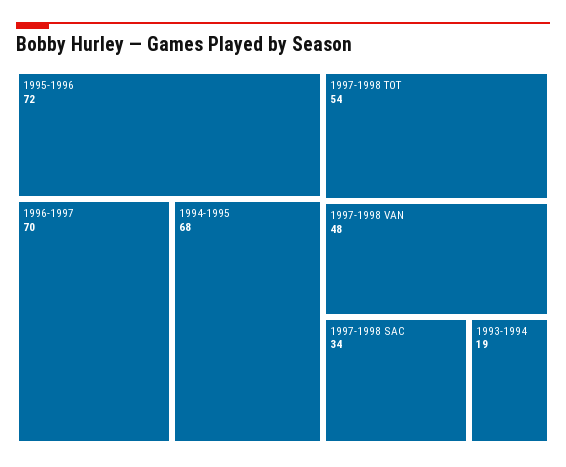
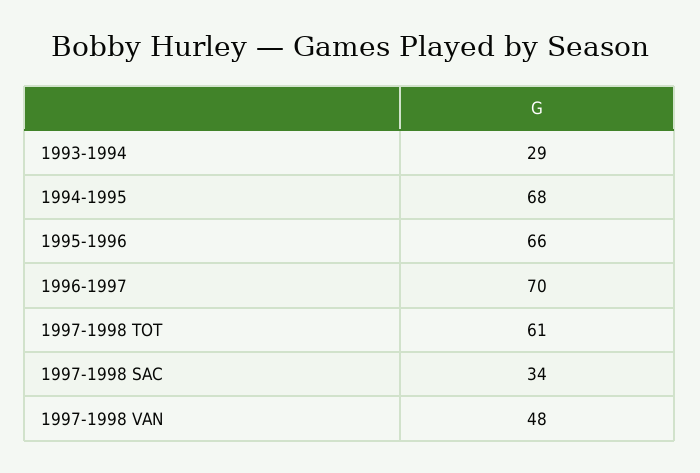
  {
-   "1995-1996": 72,
+   "1995-1996": 66,
    "1996-1997": 70,
    "1994-1995": 68,
-   "1997-1998 TOT": 54,
+   "1997-1998 TOT": 61,
    "1997-1998 VAN": 48,
    "1997-1998 SAC": 34,
-   "1993-1994": 19
+   "1993-1994": 29
  }

